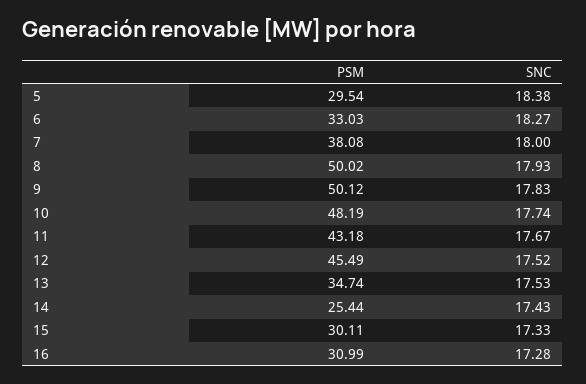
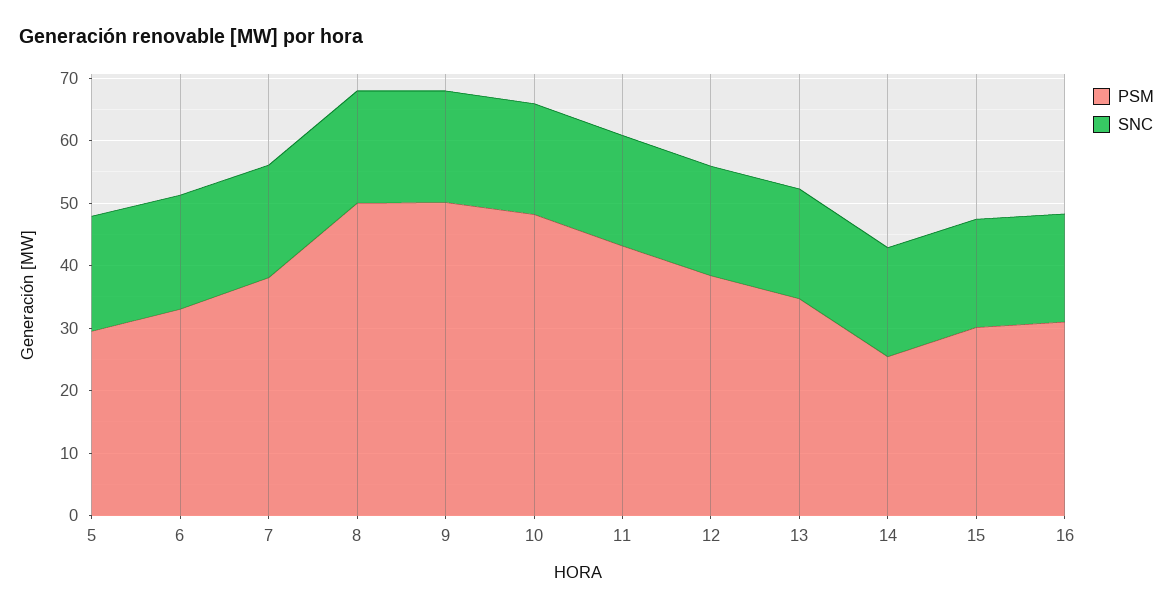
  {
    "PSM": {
      "5": 29.54,
      "6": 33.03,
      "7": 38.08,
      "8": 50.02,
      "9": 50.12,
      "10": 48.19,
      "11": 43.18,
-     "12": 45.49,
+     "12": 38,
      "13": 34.74,
      "14": 25.44,
      "15": 30.11,
      "16": 30.99
    },
    "SNC": {
      "5": 18.38,
      "6": 18.27,
      "7": 18,
      "8": 17.93,
      "9": 17.83,
      "10": 17.74,
      "11": 17.67,
      "12": 17.52,
      "13": 17.53,
      "14": 17.43,
      "15": 17.33,
      "16": 17.28
    }
  }

